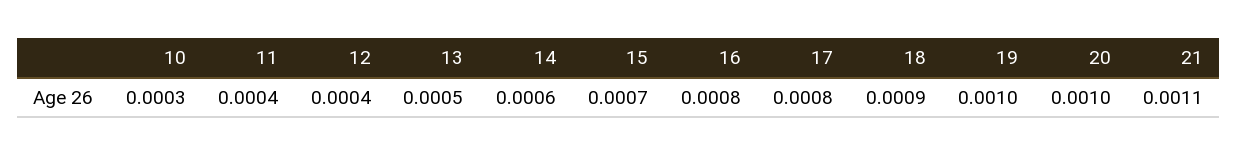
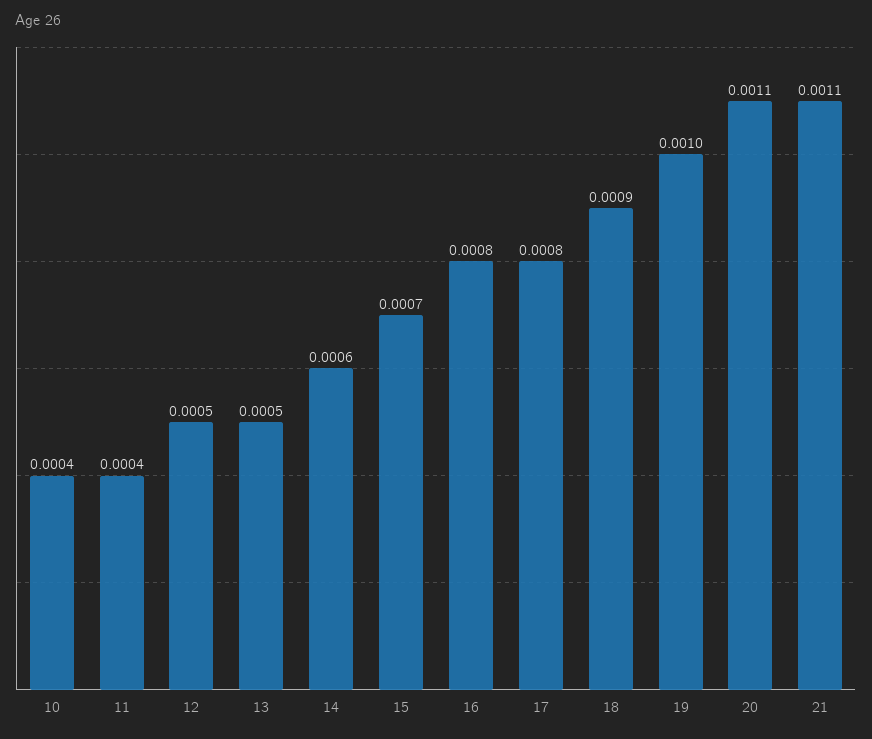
  {
-   "10": 0.0003,
+   "10": 0.0004,
    "11": 0.0004,
-   "12": 0.0004,
+   "12": 0.0005,
    "13": 0.0005,
    "14": 0.0006,
    "15": 0.0007,
    "16": 0.0008,
    "17": 0.0008,
    "18": 0.0009,
    "19": 0.001,
-   "20": 0.001,
+   "20": 0.0011,
    "21": 0.0011
  }

